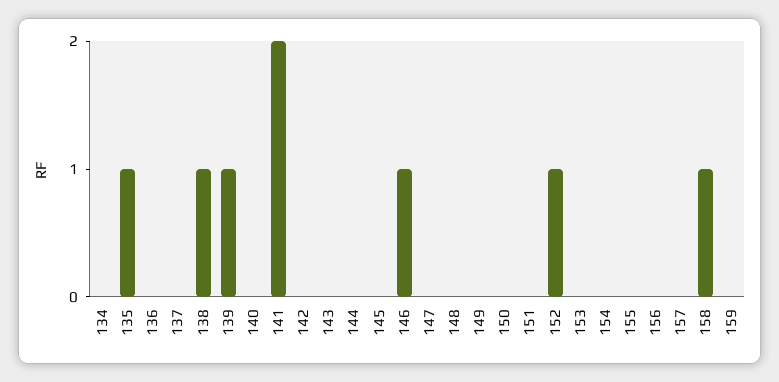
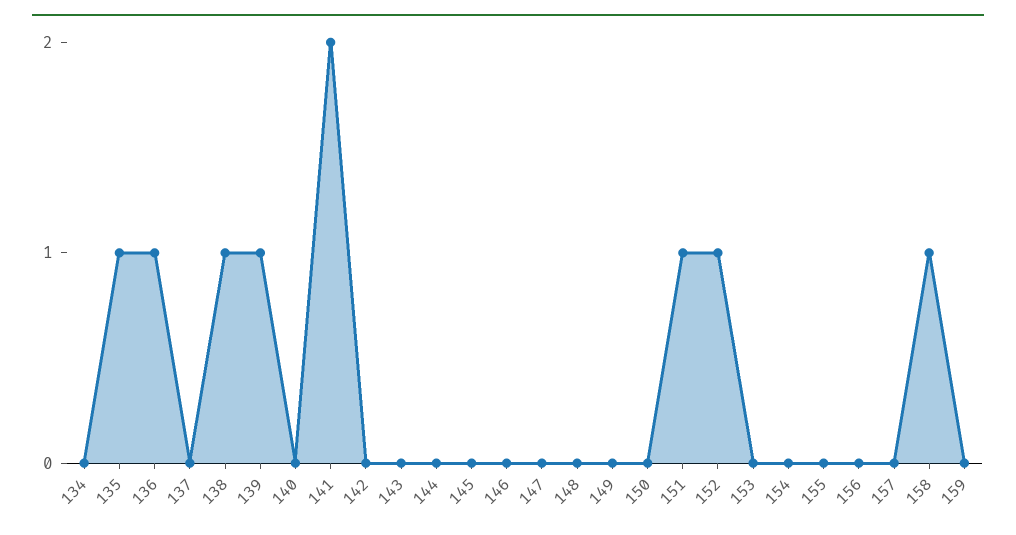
  {
    "134": 0,
    "135": 1,
-   "136": 0,
+   "136": 1,
    "137": 0,
    "138": 1,
    "139": 1,
    "140": 0,
    "141": 2,
    "142": 0,
    "143": 0,
    "144": 0,
    "145": 0,
-   "146": 1,
+   "146": 0,
    "147": 0,
    "148": 0,
    "149": 0,
    "150": 0,
-   "151": 0,
+   "151": 1,
    "152": 1,
    "153": 0,
    "154": 0,
    "155": 0,
    "156": 0,
    "157": 0,
    "158": 1,
    "159": 0
  }

